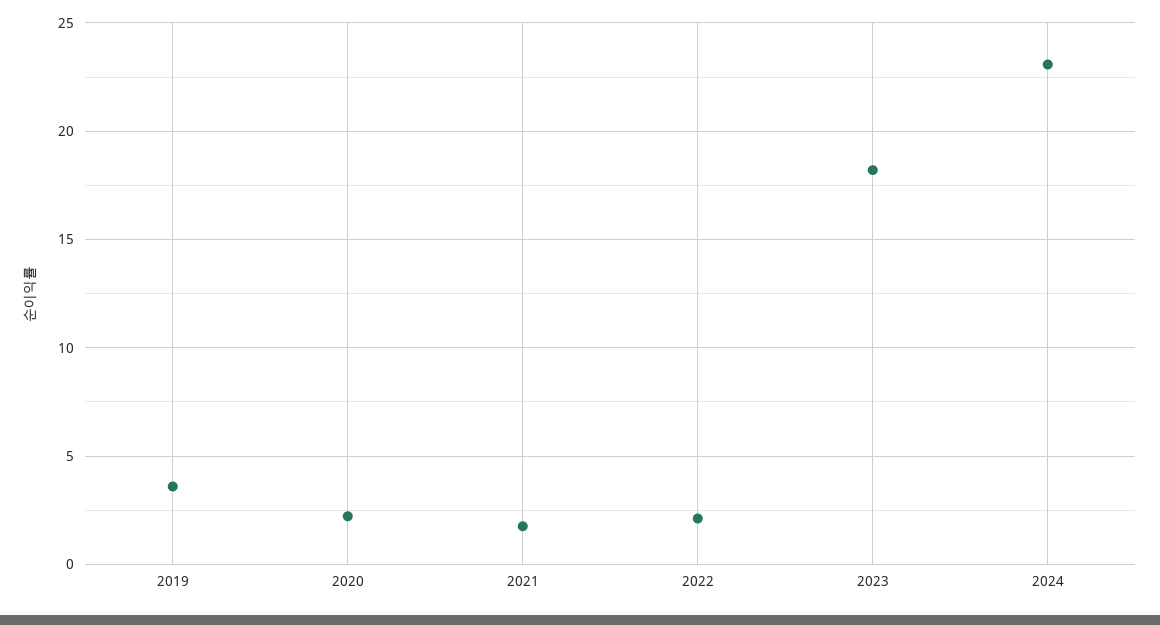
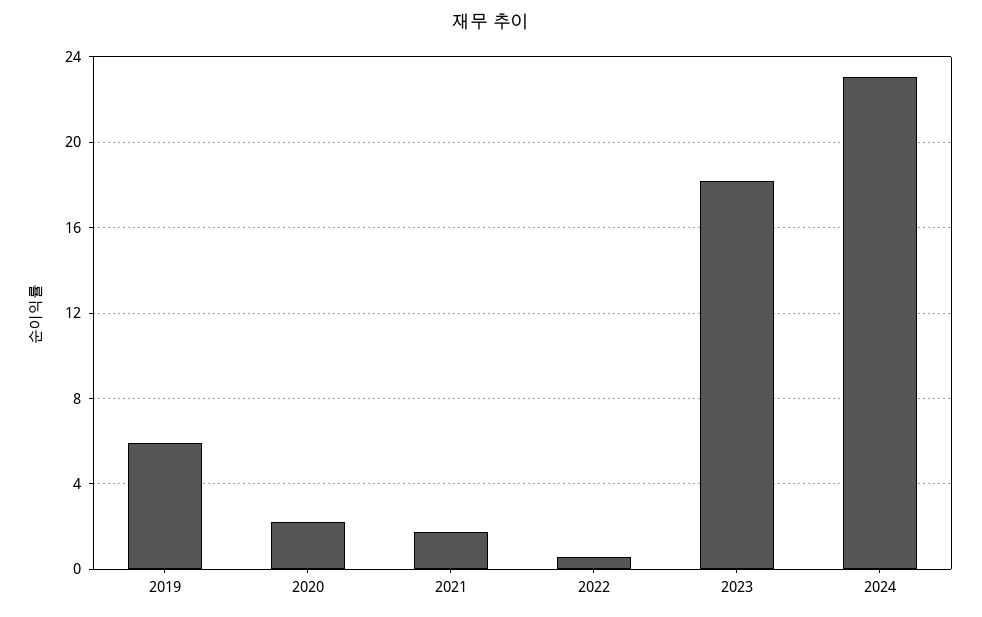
  {
-   "2019": 3.5,
+   "2019": 6,
    "2020": 2,
    "2021": 2,
-   "2022": 2,
+   "2022": 0.5,
    "2023": 18,
    "2024": 23
  }

